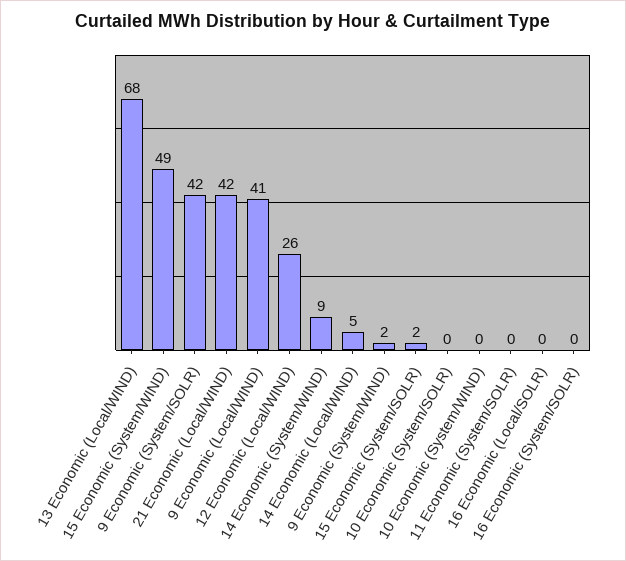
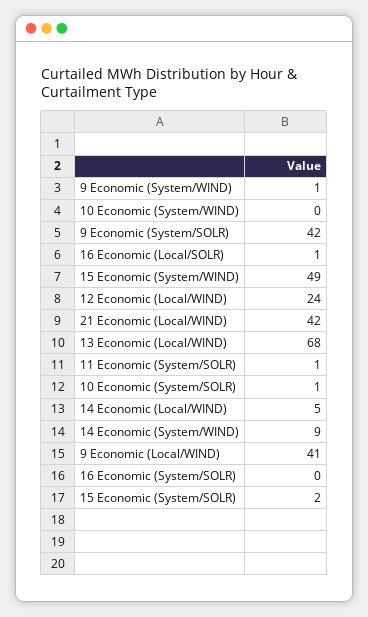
  {
    "13 Economic (Local/WIND)": 68,
    "15 Economic (System/WIND)": 49,
    "9 Economic (System/SOLR)": 42,
    "21 Economic (Local/WIND)": 42,
    "9 Economic (Local/WIND)": 41,
-   "12 Economic (Local/WIND)": 26,
+   "12 Economic (Local/WIND)": 24,
    "14 Economic (System/WIND)": 9,
    "14 Economic (Local/WIND)": 5,
-   "9 Economic (System/WIND)": 2,
+   "9 Economic (System/WIND)": 1,
    "15 Economic (System/SOLR)": 2,
-   "10 Economic (System/SOLR)": 0,
+   "10 Economic (System/SOLR)": 1,
    "10 Economic (System/WIND)": 0,
-   "11 Economic (System/SOLR)": 0,
+   "11 Economic (System/SOLR)": 1,
-   "16 Economic (Local/SOLR)": 0,
+   "16 Economic (Local/SOLR)": 1,
    "16 Economic (System/SOLR)": 0
  }

